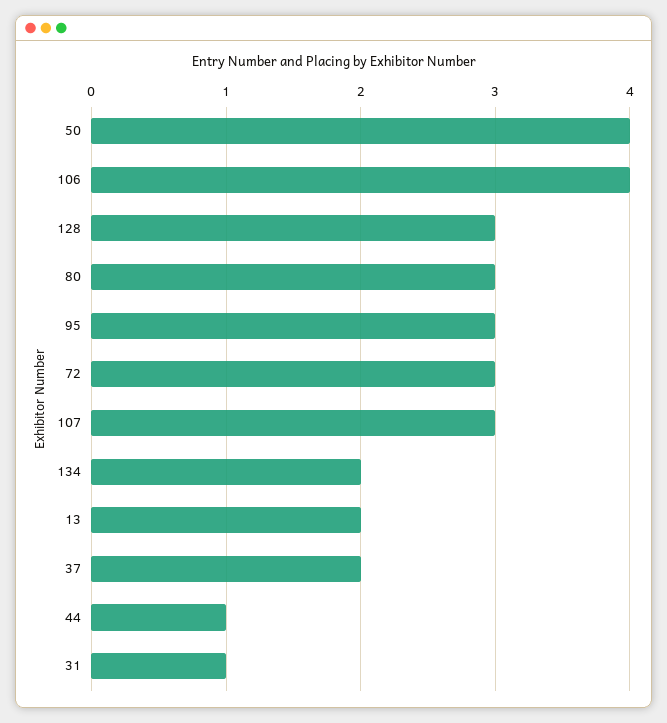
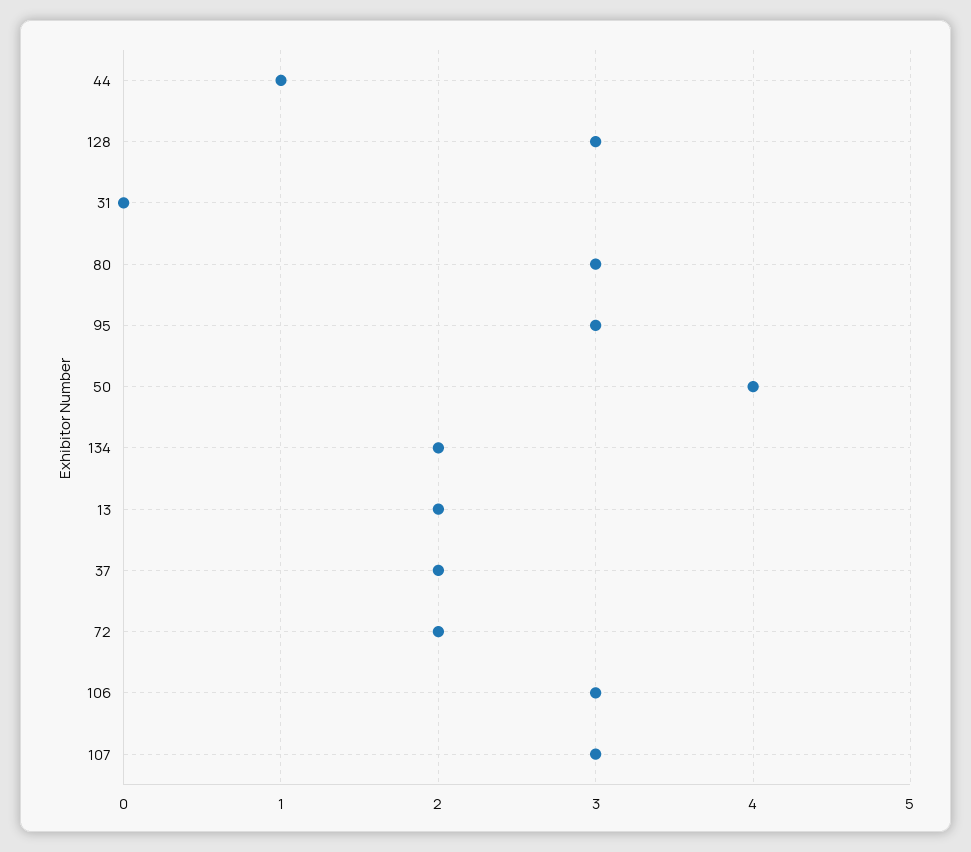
  {
    "50": 4,
-   "106": 4,
+   "106": 3,
    "128": 3,
    "80": 3,
    "95": 3,
-   "72": 3,
+   "72": 2,
    "107": 3,
    "134": 2,
    "13": 2,
    "37": 2,
    "44": 1,
-   "31": 1
+   "31": 0
  }

